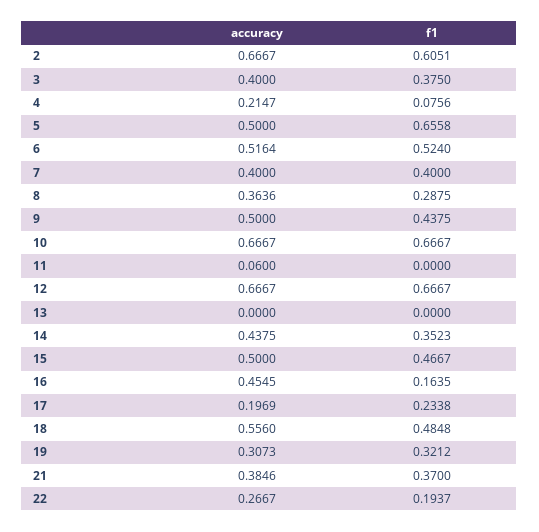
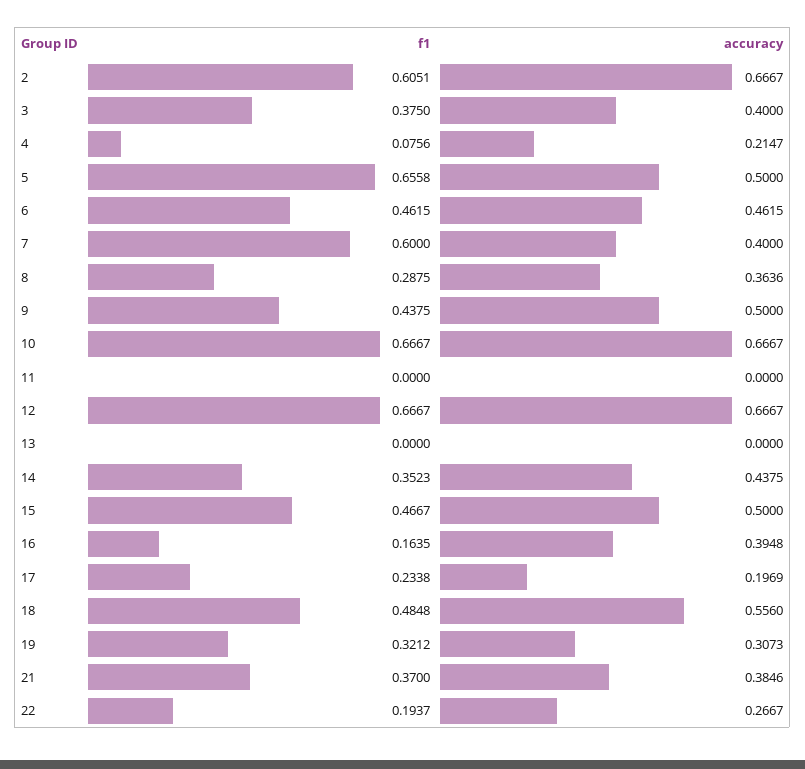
  {
    "accuracy": {
      "2": 0.6667,
      "3": 0.4,
      "4": 0.2147,
      "5": 0.5,
-     "6": 0.5164,
+     "6": 0.4615,
      "7": 0.4,
      "8": 0.3636,
      "9": 0.5,
      "10": 0.6667,
-     "11": 0.06,
+     "11": 0,
      "12": 0.6667,
      "13": 0,
      "14": 0.4375,
      "15": 0.5,
-     "16": 0.4545,
+     "16": 0.3948,
      "17": 0.1969,
      "18": 0.556,
      "19": 0.3073,
      "21": 0.3846,
      "22": 0.2667
    },
    "f1": {
      "2": 0.6051,
      "3": 0.375,
      "4": 0.0756,
      "5": 0.6558,
-     "6": 0.524,
+     "6": 0.4615,
-     "7": 0.4,
+     "7": 0.6,
      "8": 0.2875,
      "9": 0.4375,
      "10": 0.6667,
      "11": 0,
      "12": 0.6667,
      "13": 0,
      "14": 0.3523,
      "15": 0.4667,
      "16": 0.1635,
      "17": 0.2338,
      "18": 0.4848,
      "19": 0.3212,
      "21": 0.37,
      "22": 0.1937
    }
  }

